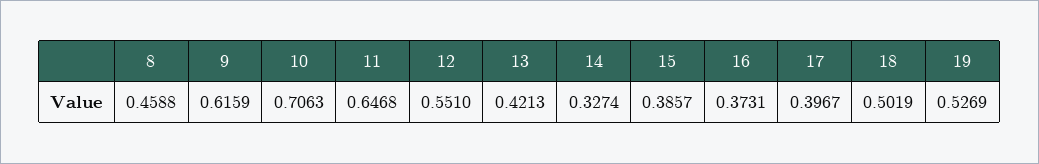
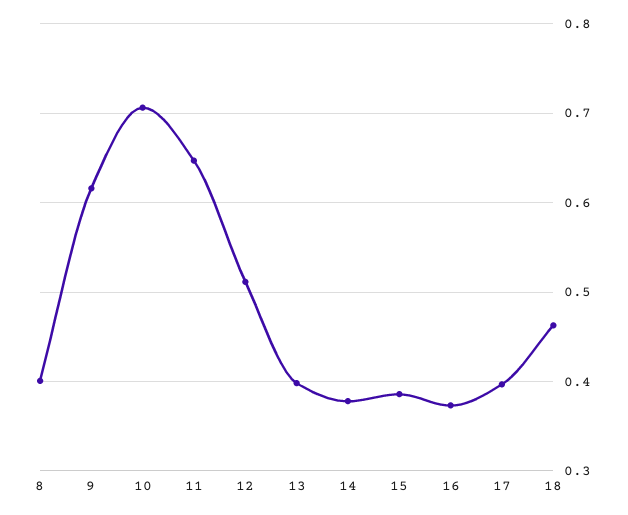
  {
-   "8": 0.4588,
+   "8": 0.4,
    "9": 0.6159,
    "10": 0.7063,
    "11": 0.6468,
-   "12": 0.551,
+   "12": 0.51,
-   "13": 0.4213,
+   "13": 0.4,
-   "14": 0.3274,
+   "14": 0.38,
    "15": 0.3857,
    "16": 0.3731,
    "17": 0.3967,
-   "18": 0.5019,
+   "18": 0.46
-   "19": 0.5269
  }

